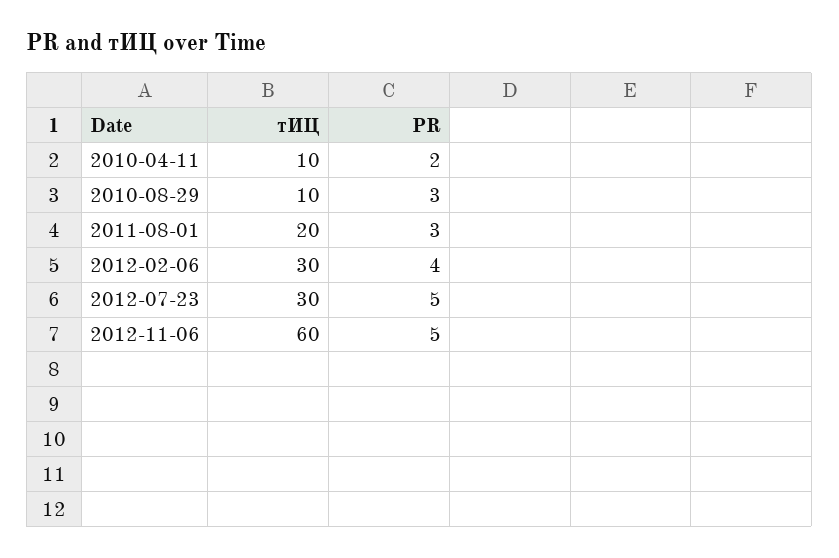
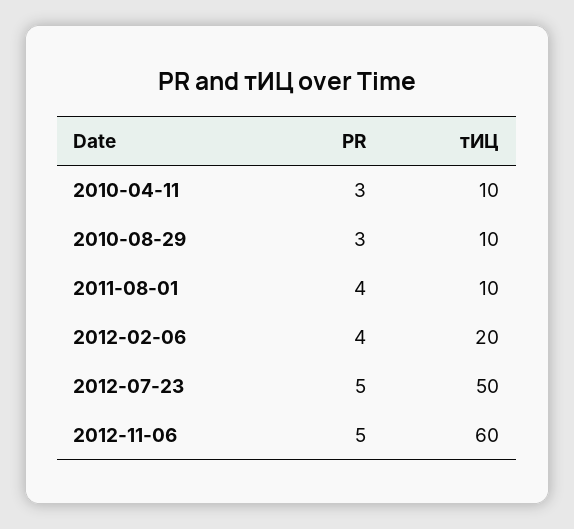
  {
    "тИЦ": {
      "2010-04-11": 10,
      "2010-08-29": 10,
-     "2011-08-01": 20,
+     "2011-08-01": 10,
-     "2012-02-06": 30,
+     "2012-02-06": 20,
-     "2012-07-23": 30,
+     "2012-07-23": 50,
      "2012-11-06": 60
    },
    "PR": {
-     "2010-04-11": 2,
+     "2010-04-11": 3,
      "2010-08-29": 3,
-     "2011-08-01": 3,
+     "2011-08-01": 4,
      "2012-02-06": 4,
      "2012-07-23": 5,
      "2012-11-06": 5
    }
  }

